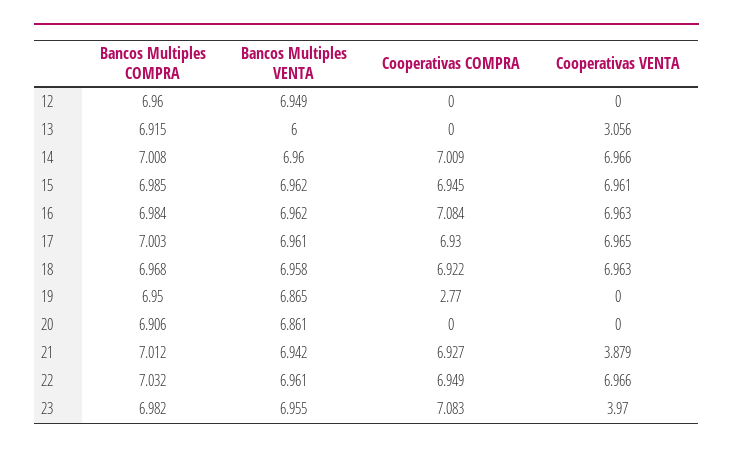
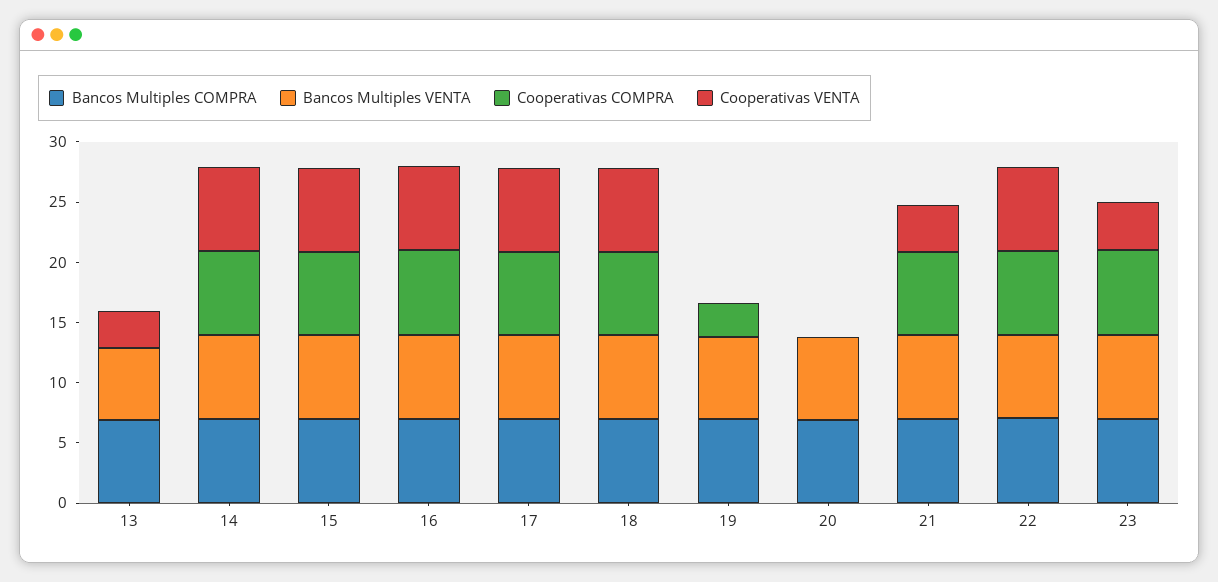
  {
    "Bancos Multiples COMPRA": {
-     "12": 6.96,
      "13": 6.915,
      "14": 7.008,
      "15": 6.985,
      "16": 6.984,
      "17": 7.003,
      "18": 6.968,
      "19": 6.95,
      "20": 6.906,
      "21": 7.012,
      "22": 7.032,
      "23": 6.982
    },
    "Bancos Multiples VENTA": {
-     "12": 6.949,
      "13": 6,
      "14": 6.96,
      "15": 6.962,
      "16": 6.962,
      "17": 6.961,
      "18": 6.958,
      "19": 6.865,
      "20": 6.861,
      "21": 6.942,
      "22": 6.961,
      "23": 6.955
    },
    "Cooperativas COMPRA": {
-     "12": 0,
      "13": 0,
      "14": 7.009,
      "15": 6.945,
      "16": 7.084,
      "17": 6.93,
      "18": 6.922,
      "19": 2.77,
      "20": 0,
      "21": 6.927,
      "22": 6.949,
      "23": 7.083
    },
    "Cooperativas VENTA": {
-     "12": 0,
      "13": 3.056,
      "14": 6.966,
      "15": 6.961,
      "16": 6.963,
      "17": 6.965,
      "18": 6.963,
      "19": 0,
      "20": 0,
      "21": 3.879,
      "22": 6.966,
      "23": 3.97
    }
  }

